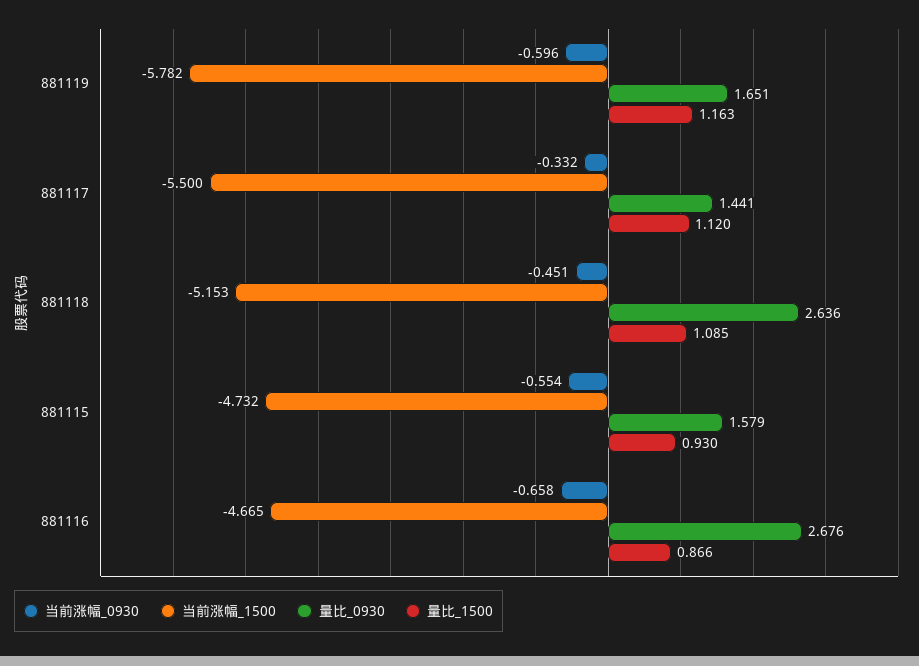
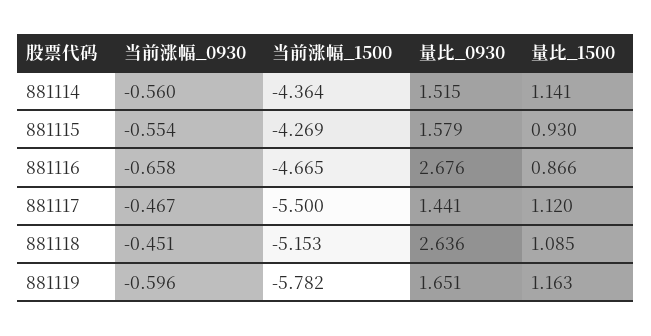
  {
    "当前涨幅_0930": {
      "881119": -0.596,
-     "881117": -0.332,
+     "881117": -0.467,
      "881118": -0.451,
      "881115": -0.554,
-     "881116": -0.658
+     "881116": -0.658,
+     "881114": -0.56
    },
    "当前涨幅_1500": {
      "881119": -5.782,
      "881117": -5.5,
      "881118": -5.153,
-     "881115": -4.732,
+     "881115": -4.269,
-     "881116": -4.665
+     "881116": -4.665,
+     "881114": -4.364
    },
    "量比_0930": {
      "881119": 1.651,
      "881117": 1.441,
      "881118": 2.636,
      "881115": 1.579,
-     "881116": 2.676
+     "881116": 2.676,
+     "881114": 1.515
    },
    "量比_1500": {
      "881119": 1.163,
      "881117": 1.12,
      "881118": 1.085,
      "881115": 0.93,
-     "881116": 0.866
+     "881116": 0.866,
+     "881114": 1.141
    }
  }

